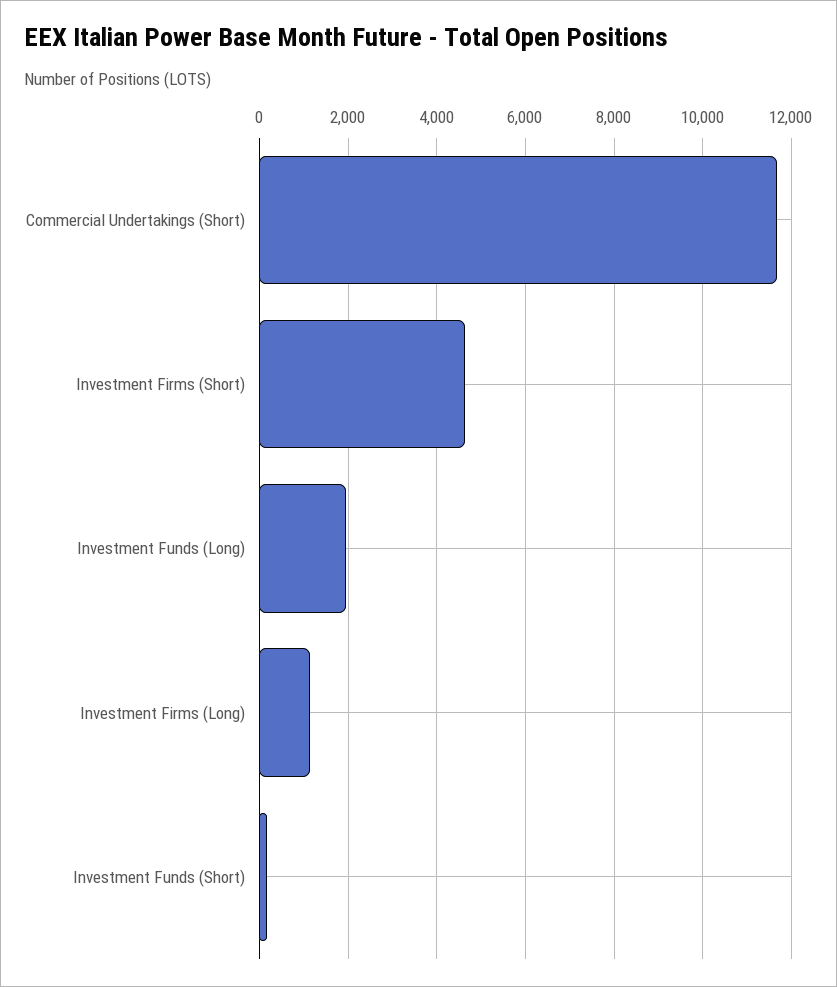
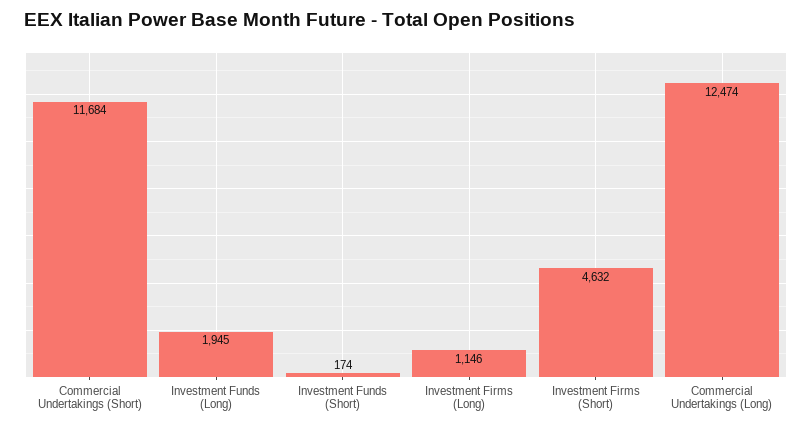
  {
    "Commercial Undertakings (Short)": 11684,
    "Investment Firms (Short)": 4632,
    "Investment Funds (Long)": 1945,
    "Investment Firms (Long)": 1146,
-   "Investment Funds (Short)": 174
+   "Investment Funds (Short)": 174,
+   "Commercial Undertakings (Long)": 12474
  }

